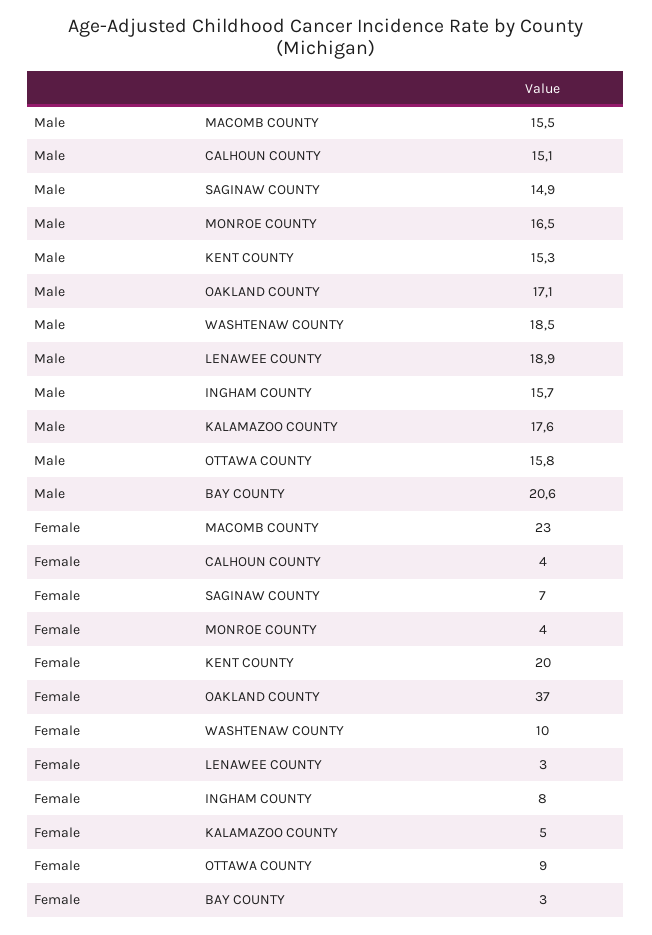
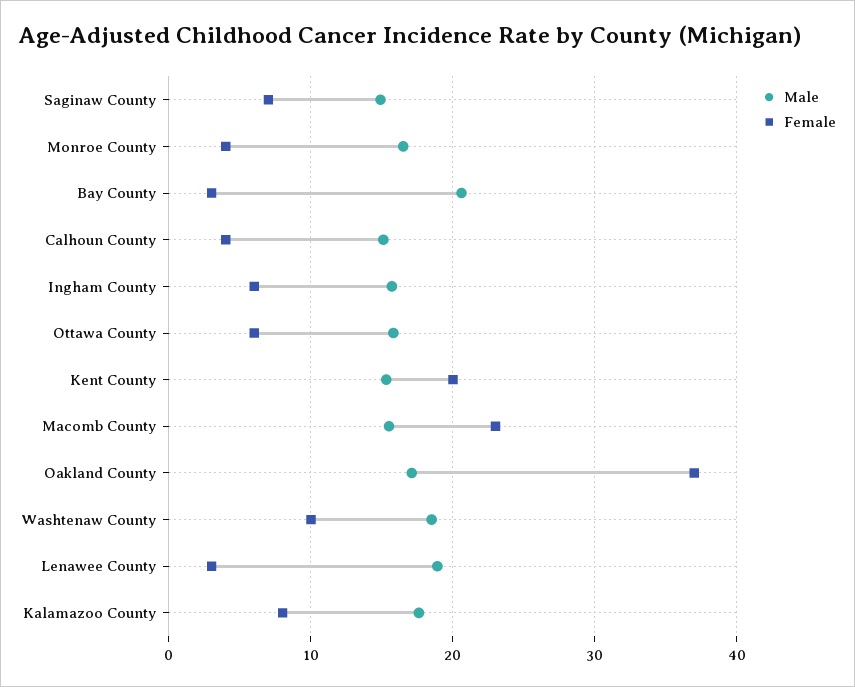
  {
    "Male": {
      "MACOMB COUNTY": 15.5,
      "CALHOUN COUNTY": 15.1,
      "SAGINAW COUNTY": 14.9,
      "MONROE COUNTY": 16.5,
      "KENT COUNTY": 15.3,
      "OAKLAND COUNTY": 17.1,
      "WASHTENAW COUNTY": 18.5,
      "LENAWEE COUNTY": 18.9,
      "INGHAM COUNTY": 15.7,
      "KALAMAZOO COUNTY": 17.6,
      "OTTAWA COUNTY": 15.8,
      "BAY COUNTY": 20.6
    },
    "Female": {
      "MACOMB COUNTY": 23,
      "CALHOUN COUNTY": 4,
      "SAGINAW COUNTY": 7,
      "MONROE COUNTY": 4,
      "KENT COUNTY": 20,
      "OAKLAND COUNTY": 37,
      "WASHTENAW COUNTY": 10,
      "LENAWEE COUNTY": 3,
-     "INGHAM COUNTY": 8,
+     "INGHAM COUNTY": 6,
-     "KALAMAZOO COUNTY": 5,
+     "KALAMAZOO COUNTY": 8,
-     "OTTAWA COUNTY": 9,
+     "OTTAWA COUNTY": 6,
      "BAY COUNTY": 3
    }
  }

